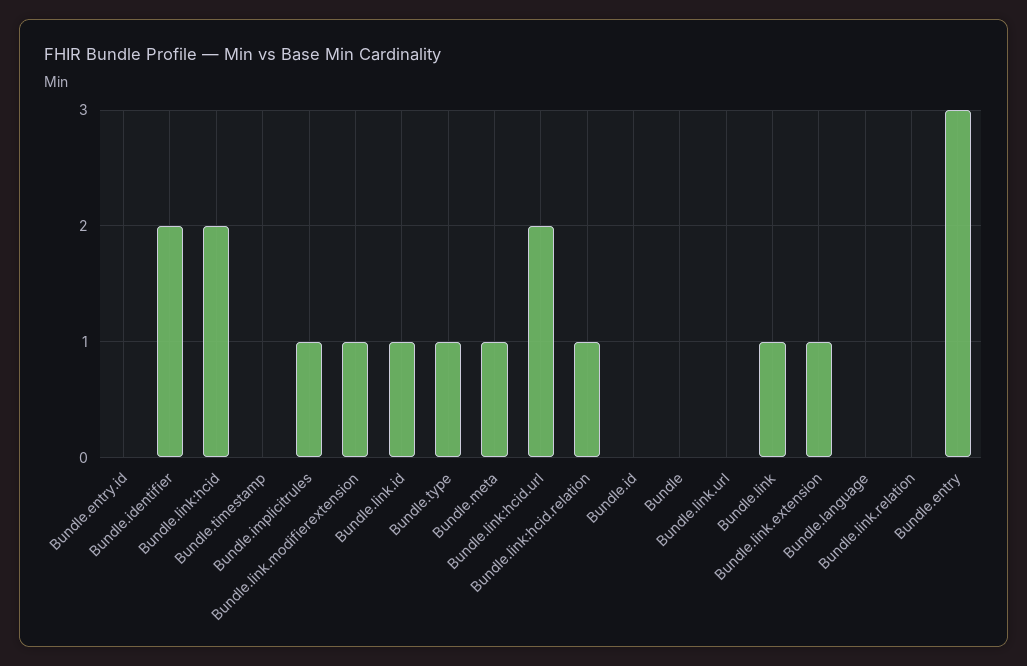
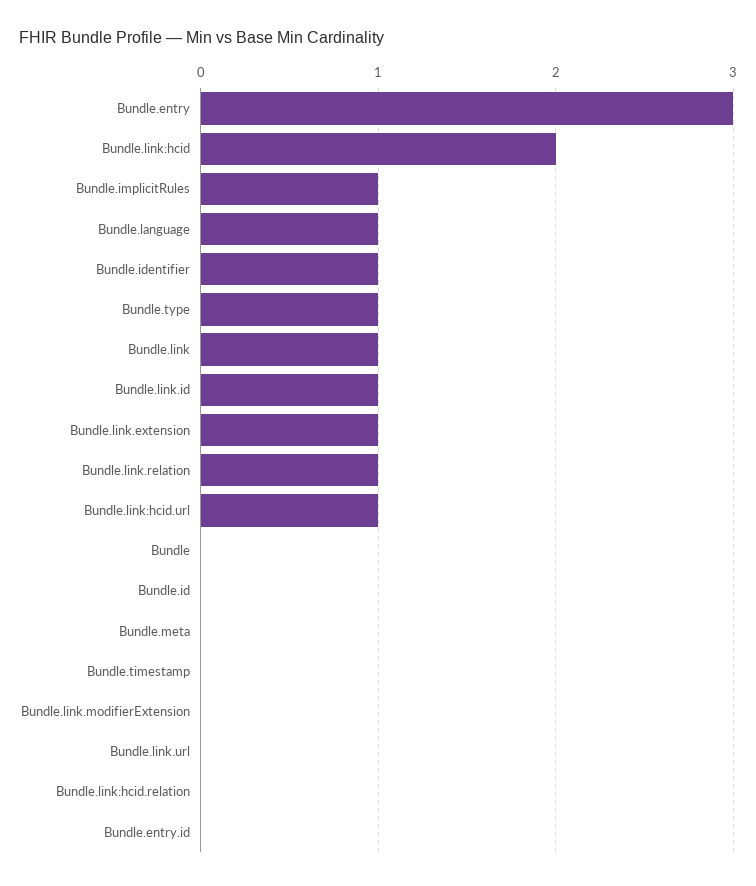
  {
    "Bundle.entry.id": 0,
-   "Bundle.identifier": 2,
+   "Bundle.identifier": 1,
    "Bundle.link:hcid": 2,
    "Bundle.timestamp": 0,
    "Bundle.implicitrules": 1,
-   "Bundle.link.modifierextension": 1,
+   "Bundle.link.modifierextension": 0,
    "Bundle.link.id": 1,
    "Bundle.type": 1,
-   "Bundle.meta": 1,
+   "Bundle.meta": 0,
-   "Bundle.link:hcid.url": 2,
+   "Bundle.link:hcid.url": 1,
-   "Bundle.link:hcid.relation": 1,
+   "Bundle.link:hcid.relation": 0,
    "Bundle.id": 0,
    "Bundle": 0,
    "Bundle.link.url": 0,
    "Bundle.link": 1,
    "Bundle.link.extension": 1,
-   "Bundle.language": 0,
+   "Bundle.language": 1,
-   "Bundle.link.relation": 0,
+   "Bundle.link.relation": 1,
    "Bundle.entry": 3
  }

